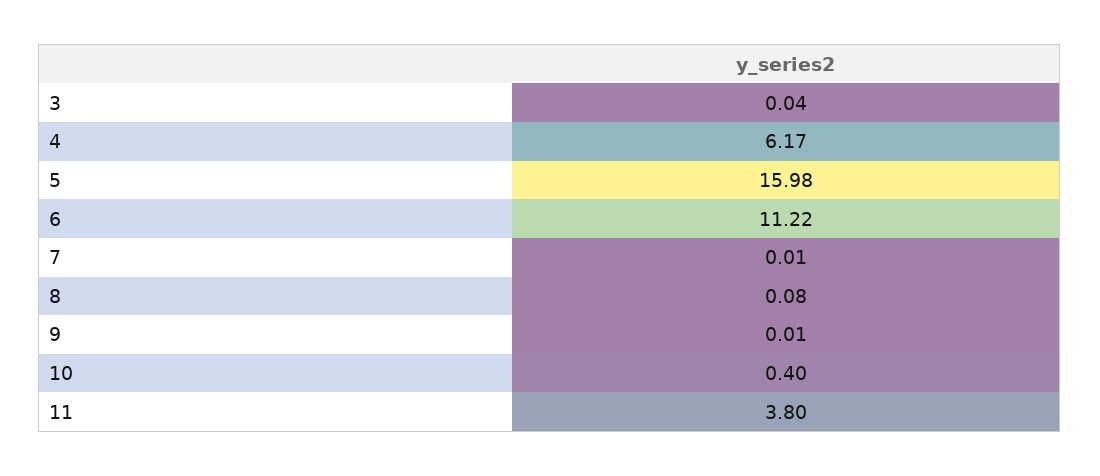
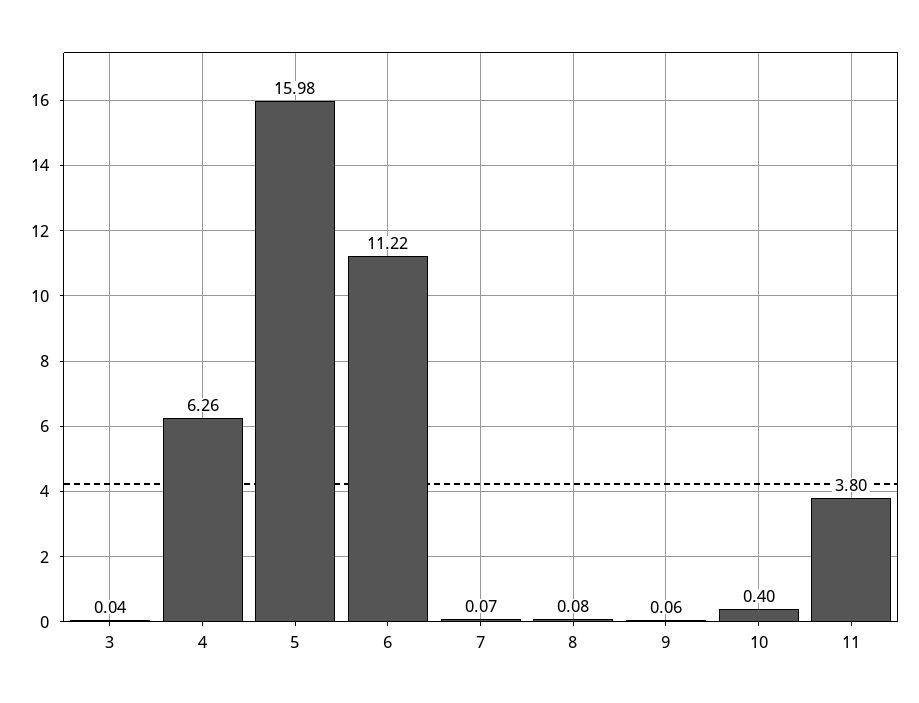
  {
    "3": 0.04,
-   "4": 6.17,
+   "4": 6.26,
    "5": 15.98,
    "6": 11.22,
-   "7": 0.01,
+   "7": 0.07,
    "8": 0.08,
-   "9": 0.01,
+   "9": 0.06,
    "10": 0.4,
    "11": 3.8
  }

